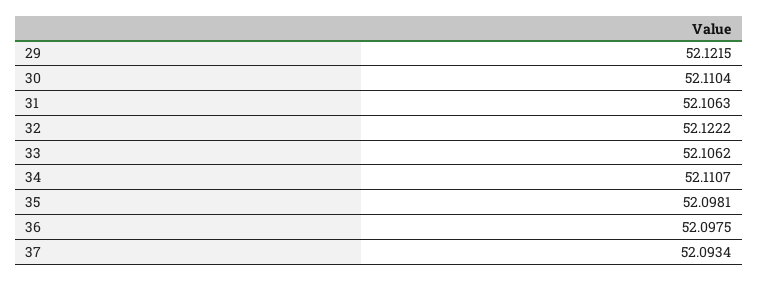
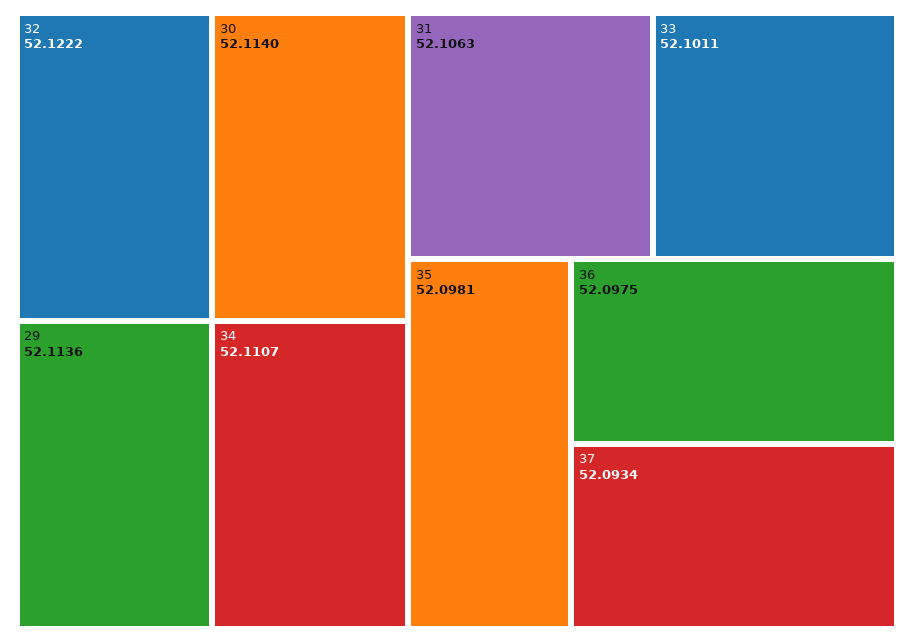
  {
-   "29": 52.1215,
+   "29": 52.1136,
-   "30": 52.1104,
+   "30": 52.114,
    "31": 52.1063,
    "32": 52.1222,
-   "33": 52.1062,
+   "33": 52.1011,
    "34": 52.1107,
    "35": 52.0981,
    "36": 52.0975,
    "37": 52.0934
  }

